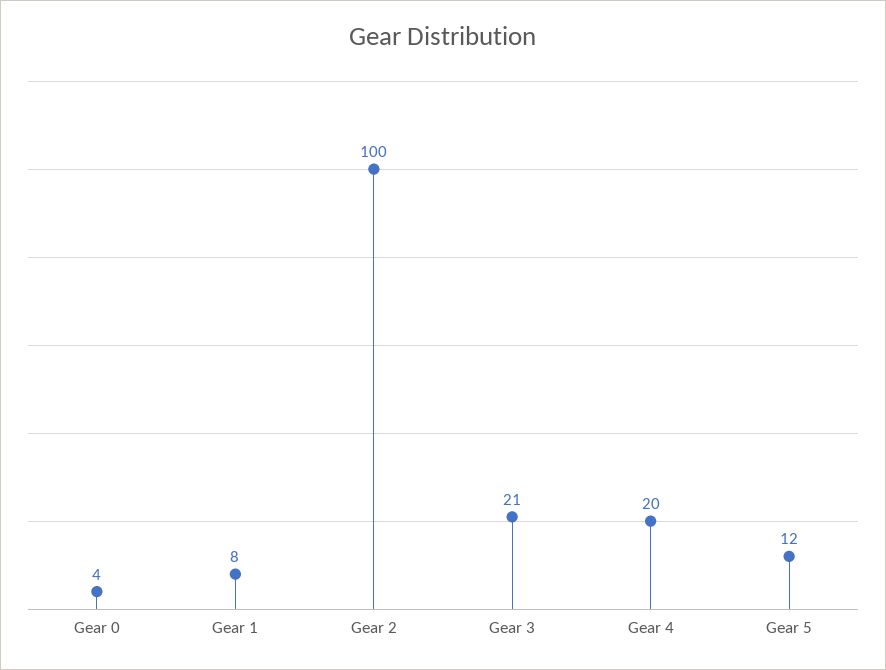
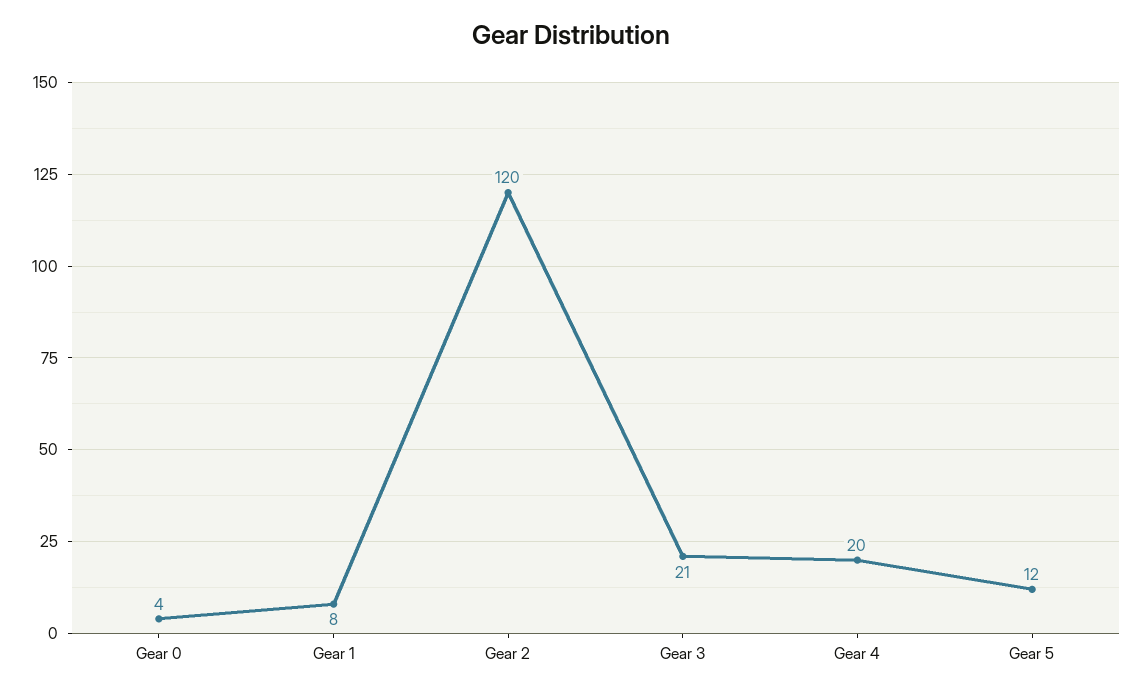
  {
    "Gear 0": 4,
    "Gear 1": 8,
-   "Gear 2": 100,
+   "Gear 2": 120,
    "Gear 3": 21,
    "Gear 4": 20,
    "Gear 5": 12
  }

